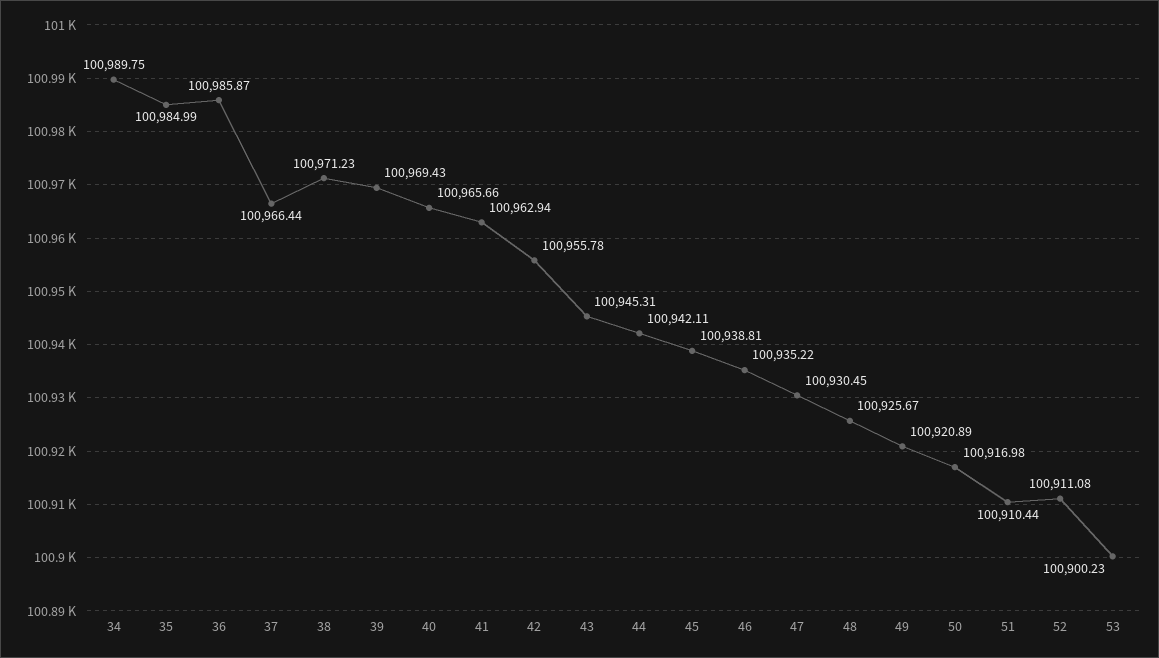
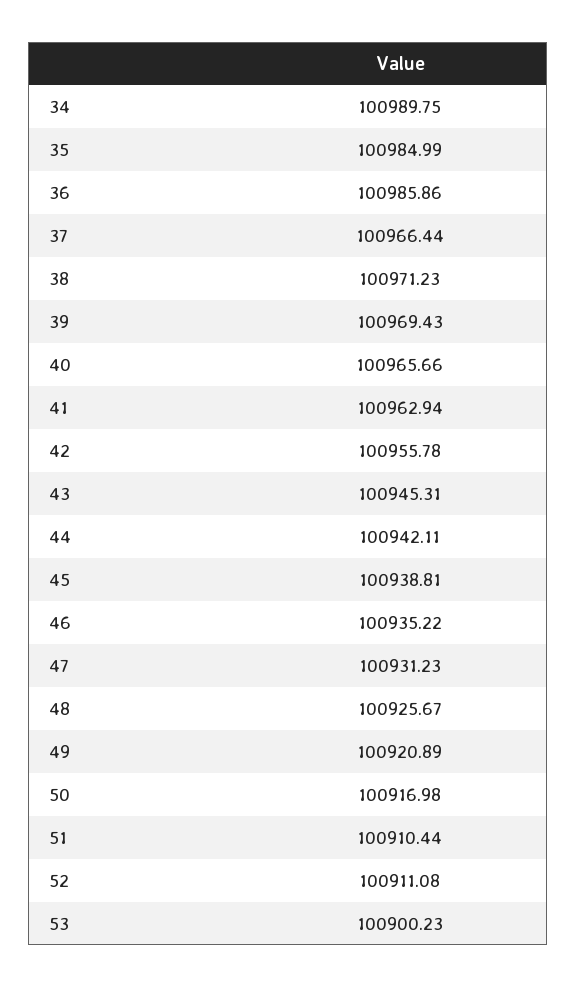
  {
    "34": 100989.75,
    "35": 100984.99,
-   "36": 100985.87,
+   "36": 100985.86,
    "37": 100966.44,
    "38": 100971.23,
    "39": 100969.43,
    "40": 100965.66,
    "41": 100962.94,
    "42": 100955.78,
    "43": 100945.31,
    "44": 100942.11,
    "45": 100938.81,
    "46": 100935.22,
-   "47": 100930.45,
+   "47": 100931.23,
    "48": 100925.67,
    "49": 100920.89,
    "50": 100916.98,
    "51": 100910.44,
    "52": 100911.08,
    "53": 100900.23
  }

